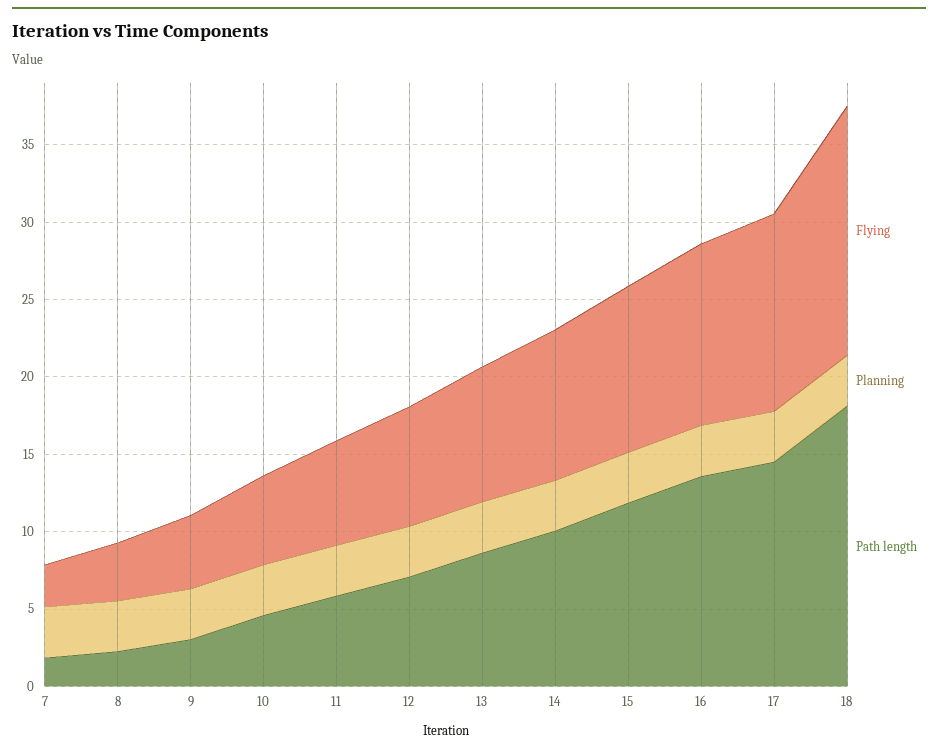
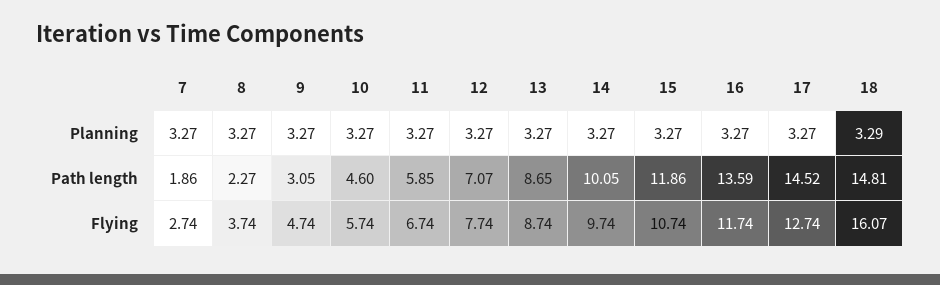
  {
    "Flying": {
      "7": 2.74,
      "8": 3.74,
      "9": 4.74,
      "10": 5.74,
      "11": 6.74,
      "12": 7.74,
      "13": 8.74,
      "14": 9.74,
      "15": 10.74,
      "16": 11.74,
      "17": 12.74,
      "18": 16.07
    },
    "Planning": {
      "7": 3.27,
      "8": 3.27,
      "9": 3.27,
      "10": 3.27,
      "11": 3.27,
      "12": 3.27,
      "13": 3.27,
      "14": 3.27,
      "15": 3.27,
      "16": 3.27,
      "17": 3.27,
      "18": 3.29
    },
    "Path length": {
      "7": 1.86,
      "8": 2.27,
      "9": 3.05,
      "10": 4.6,
      "11": 5.85,
      "12": 7.07,
      "13": 8.65,
      "14": 10.05,
      "15": 11.86,
      "16": 13.59,
      "17": 14.52,
-     "18": 18
+     "18": 14.81
    }
  }

